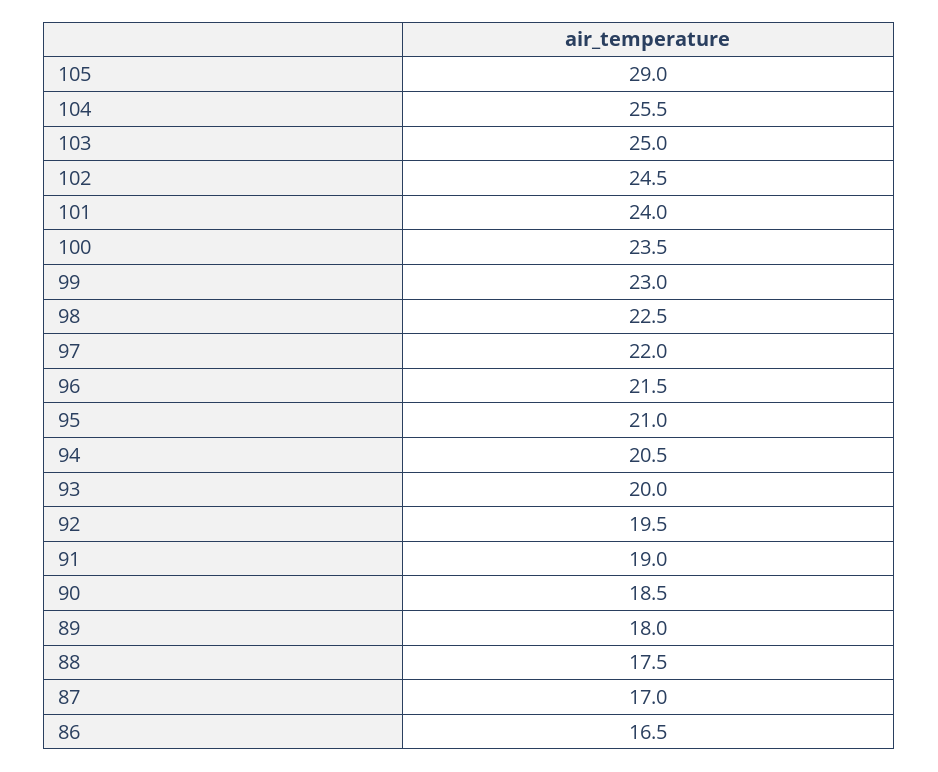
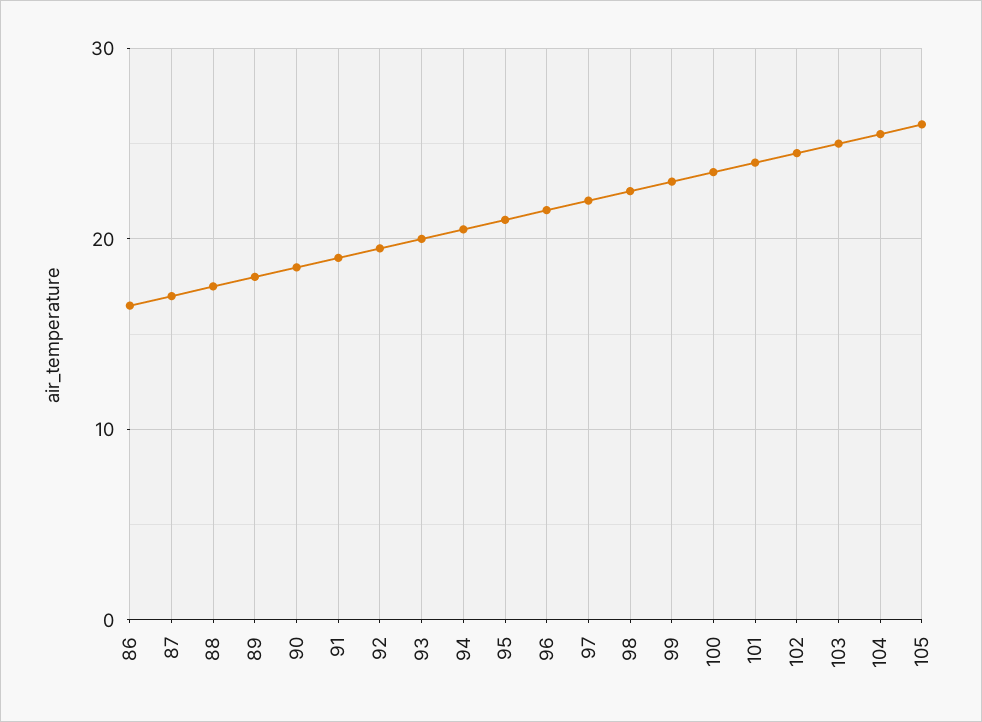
  {
-   "105": 29,
+   "105": 26,
    "104": 25.5,
    "103": 25,
    "102": 24.5,
    "101": 24,
    "100": 23.5,
    "99": 23,
    "98": 22.5,
    "97": 22,
    "96": 21.5,
    "95": 21,
    "94": 20.5,
    "93": 20,
    "92": 19.5,
    "91": 19,
    "90": 18.5,
    "89": 18,
    "88": 17.5,
    "87": 17,
    "86": 16.5
  }

